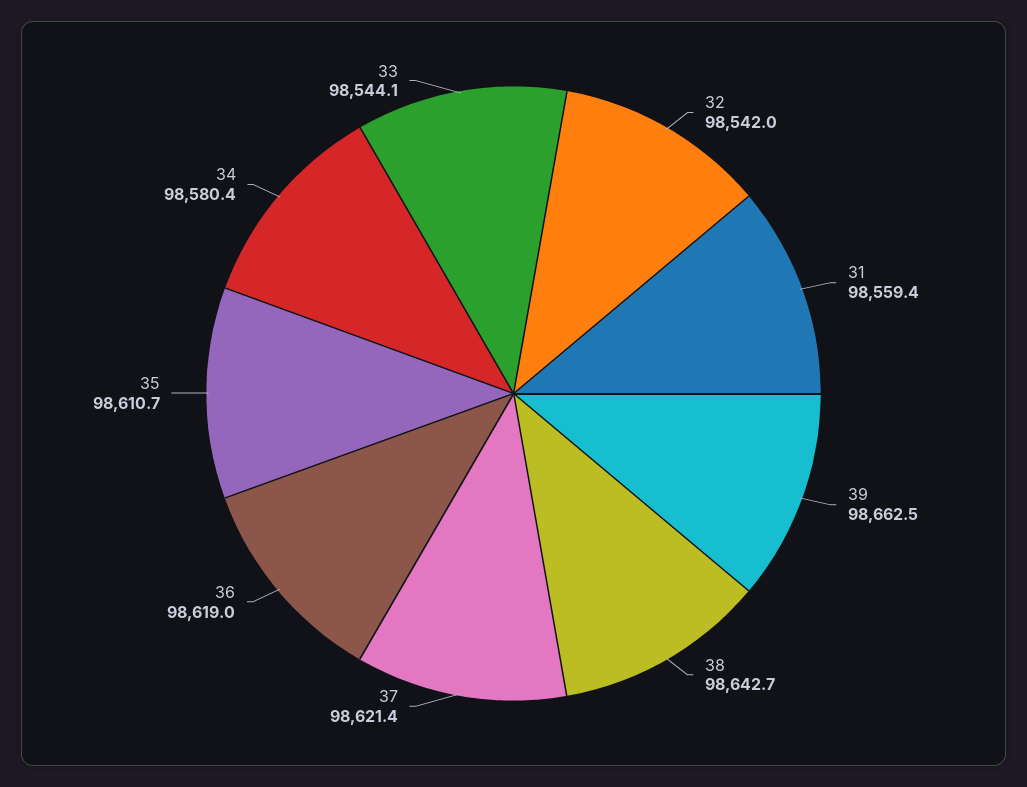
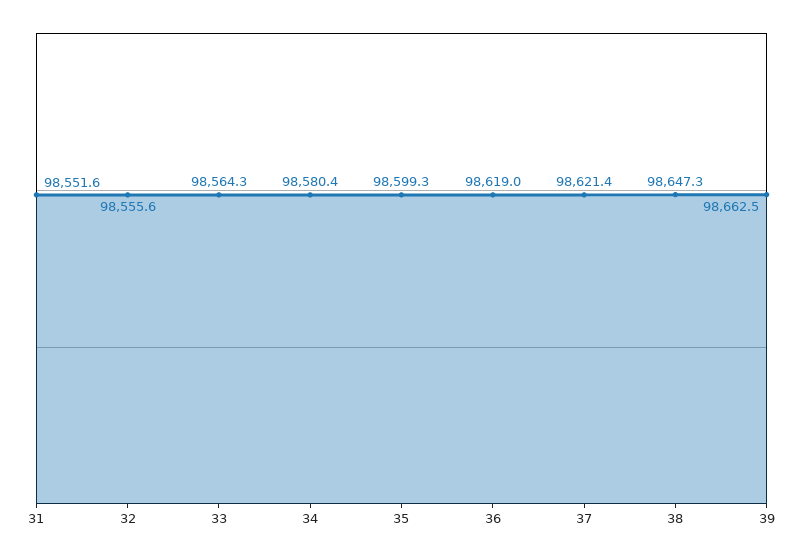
  {
-   "32": 98542,
+   "32": 98555.6,
-   "31": 98559.4,
+   "31": 98551.6,
    "39": 98662.5,
-   "38": 98642.7,
+   "38": 98647.3,
    "37": 98621.4,
    "36": 98619,
-   "35": 98610.7,
+   "35": 98599.3,
    "34": 98580.4,
-   "33": 98544.1
+   "33": 98564.3
  }

